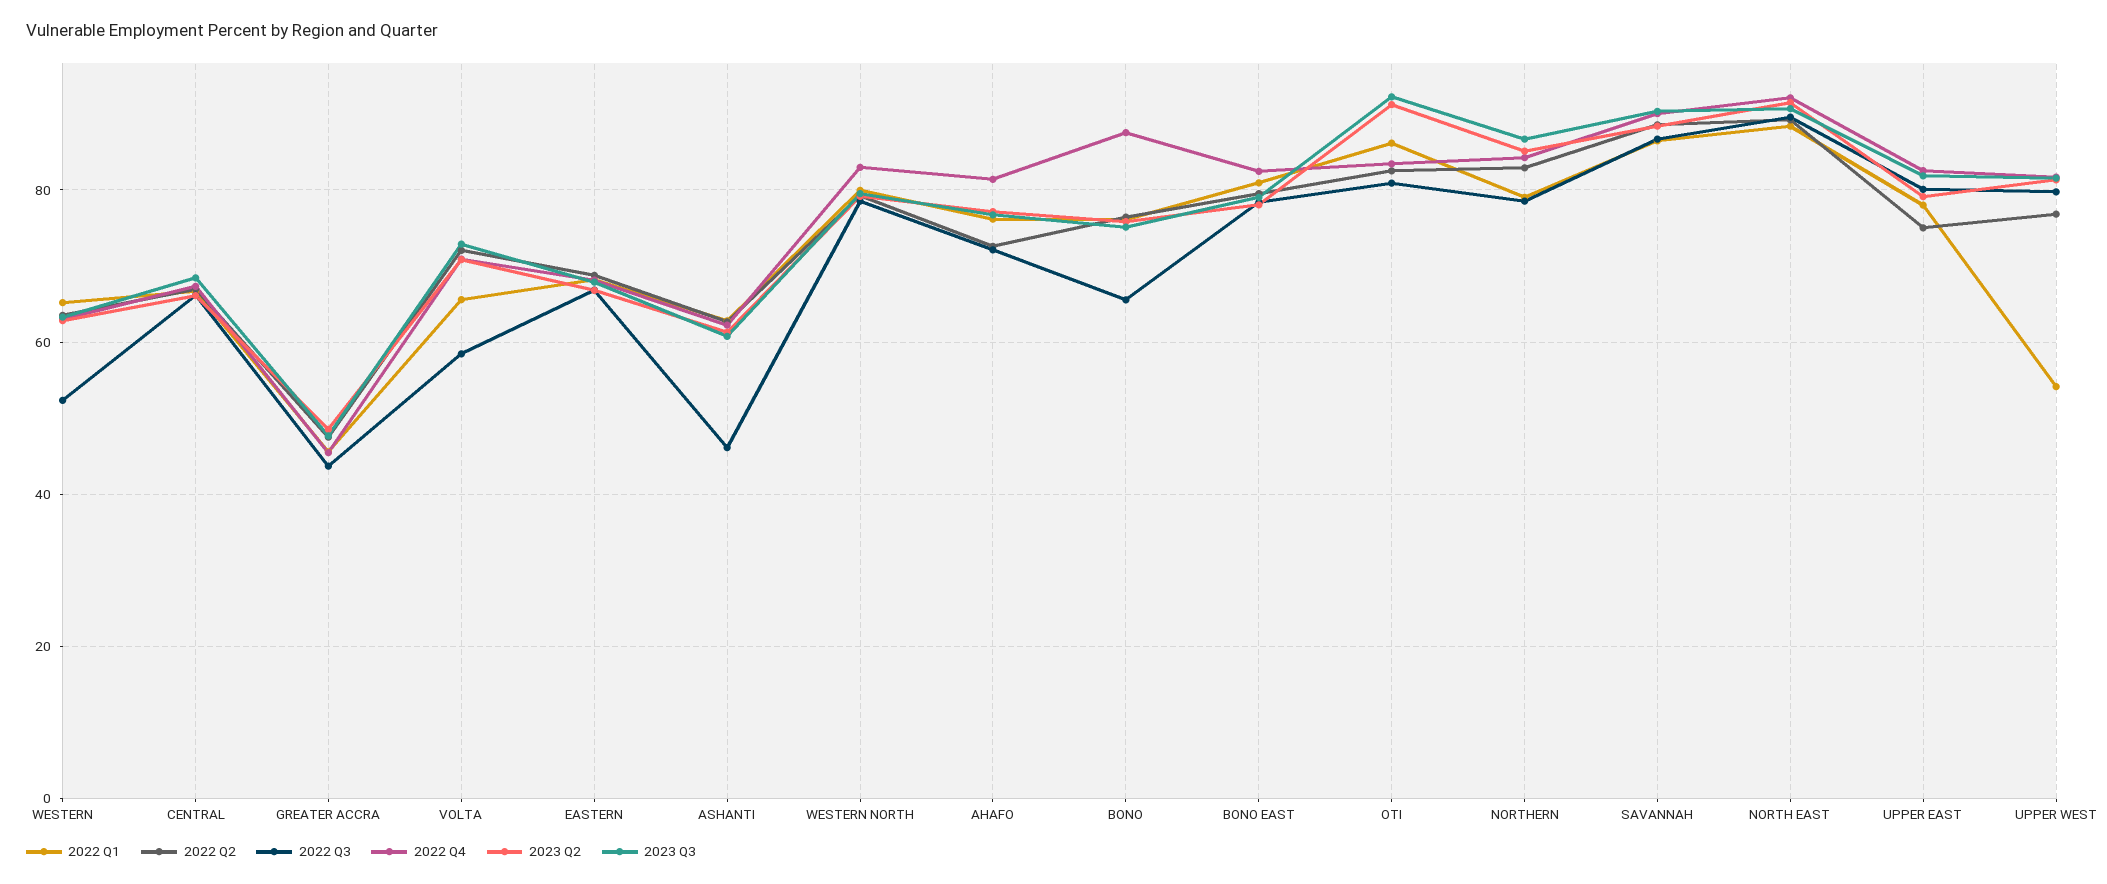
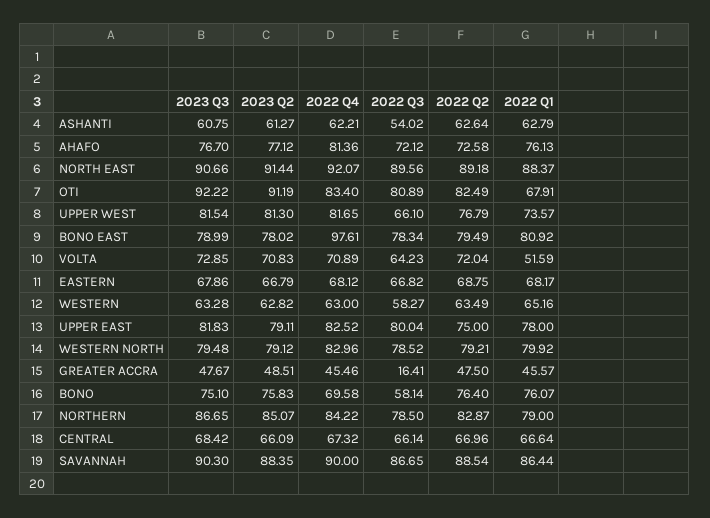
  {
    "2022 Q1": {
      "WESTERN": 65.16,
      "CENTRAL": 66.64,
      "GREATER ACCRA": 45.57,
-     "VOLTA": 66,
+     "VOLTA": 51.59,
      "EASTERN": 68.17,
      "ASHANTI": 62.79,
      "WESTERN NORTH": 79.92,
      "AHAFO": 76.13,
      "BONO": 76.07,
      "BONO EAST": 80.92,
-     "OTI": 86,
+     "OTI": 67.91,
      "NORTHERN": 79,
      "SAVANNAH": 86.44,
      "NORTH EAST": 88.37,
      "UPPER EAST": 78,
-     "UPPER WEST": 54
+     "UPPER WEST": 73.57
    },
    "2022 Q2": {
      "WESTERN": 63.49,
      "CENTRAL": 66.96,
      "GREATER ACCRA": 47.5,
      "VOLTA": 72.04,
      "EASTERN": 68.75,
      "ASHANTI": 62.64,
      "WESTERN NORTH": 79.21,
      "AHAFO": 72.58,
      "BONO": 76.4,
      "BONO EAST": 79.49,
      "OTI": 82.49,
      "NORTHERN": 82.87,
      "SAVANNAH": 88.54,
      "NORTH EAST": 89.18,
      "UPPER EAST": 75,
      "UPPER WEST": 76.79
    },
    "2022 Q3": {
-     "WESTERN": 52,
+     "WESTERN": 58.27,
      "CENTRAL": 66.14,
-     "GREATER ACCRA": 44,
+     "GREATER ACCRA": 16.41,
-     "VOLTA": 58,
+     "VOLTA": 64.23,
      "EASTERN": 66.82,
-     "ASHANTI": 46,
+     "ASHANTI": 54.02,
      "WESTERN NORTH": 78.52,
      "AHAFO": 72.12,
-     "BONO": 66,
+     "BONO": 58.14,
      "BONO EAST": 78.34,
      "OTI": 80.89,
      "NORTHERN": 78.5,
      "SAVANNAH": 86.65,
      "NORTH EAST": 89.56,
      "UPPER EAST": 80.04,
-     "UPPER WEST": 80
+     "UPPER WEST": 66.1
    },
    "2022 Q4": {
      "WESTERN": 63,
      "CENTRAL": 67.32,
      "GREATER ACCRA": 45.46,
      "VOLTA": 70.89,
      "EASTERN": 68.12,
      "ASHANTI": 62.21,
      "WESTERN NORTH": 82.96,
      "AHAFO": 81.36,
-     "BONO": 88,
+     "BONO": 69.58,
-     "BONO EAST": 82,
+     "BONO EAST": 97.61,
      "OTI": 83.4,
      "NORTHERN": 84.22,
      "SAVANNAH": 90,
      "NORTH EAST": 92.07,
      "UPPER EAST": 82.52,
      "UPPER WEST": 81.65
    },
    "2023 Q2": {
      "WESTERN": 62.82,
      "CENTRAL": 66.09,
      "GREATER ACCRA": 48.51,
      "VOLTA": 70.83,
      "EASTERN": 66.79,
      "ASHANTI": 61.27,
      "WESTERN NORTH": 79.12,
      "AHAFO": 77.12,
      "BONO": 75.83,
      "BONO EAST": 78.02,
      "OTI": 91.19,
      "NORTHERN": 85.07,
      "SAVANNAH": 88.35,
      "NORTH EAST": 91.44,
      "UPPER EAST": 79.11,
      "UPPER WEST": 81.3
    },
    "2023 Q3": {
      "WESTERN": 63.28,
      "CENTRAL": 68.42,
      "GREATER ACCRA": 47.67,
      "VOLTA": 72.85,
      "EASTERN": 67.86,
      "ASHANTI": 60.75,
      "WESTERN NORTH": 79.48,
      "AHAFO": 76.7,
      "BONO": 75.1,
      "BONO EAST": 78.99,
      "OTI": 92.22,
      "NORTHERN": 86.65,
      "SAVANNAH": 90.3,
      "NORTH EAST": 90.66,
      "UPPER EAST": 81.83,
      "UPPER WEST": 81.54
    }
  }

